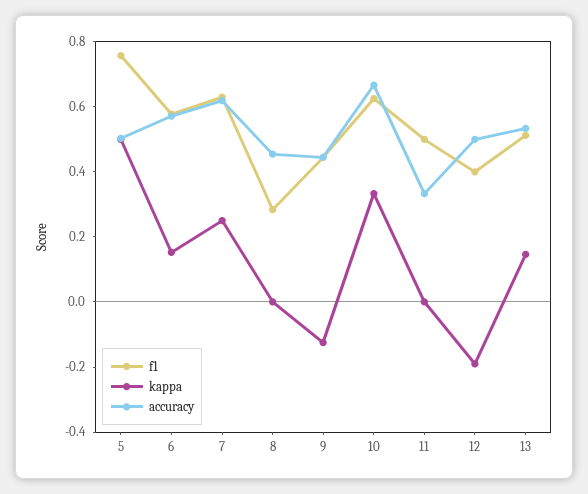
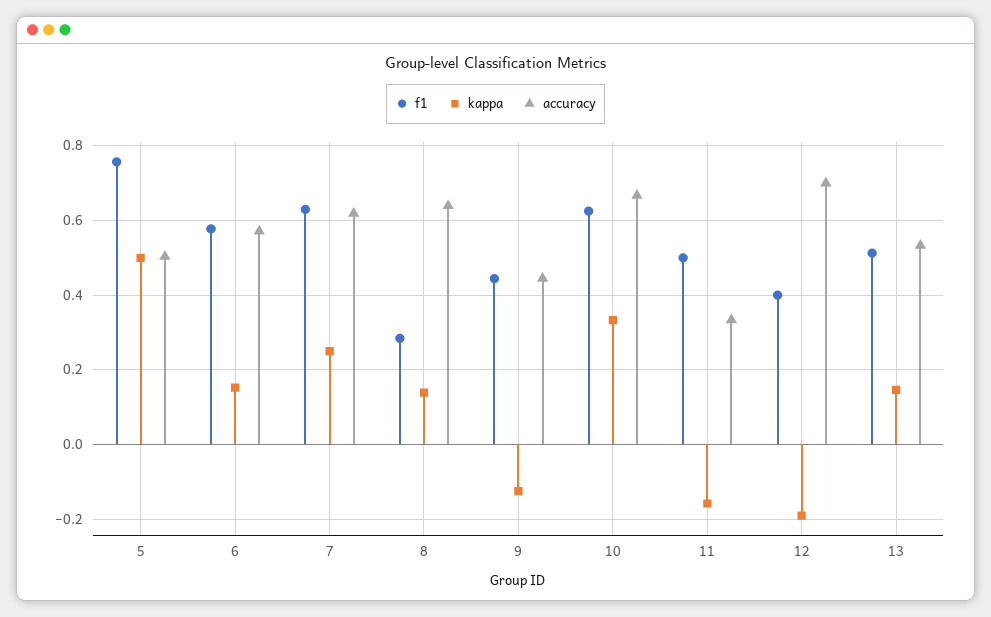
  {
    "f1": {
      "5": 0.76,
      "6": 0.58,
      "7": 0.62,
      "8": 0.28,
      "9": 0.44,
      "10": 0.62,
      "11": 0.5,
      "12": 0.4,
      "13": 0.52
    },
    "kappa": {
      "5": 0.5,
      "6": 0.16,
      "7": 0.26,
-     "8": 0,
+     "8": 0.14,
      "9": -0.12,
      "10": 0.34,
-     "11": 0,
+     "11": -0.16,
      "12": -0.2,
      "13": 0.14
    },
    "accuracy": {
      "5": 0.5,
      "6": 0.58,
      "7": 0.62,
-     "8": 0.45,
+     "8": 0.64,
      "9": 0.44,
      "10": 0.66,
      "11": 0.34,
-     "12": 0.5,
+     "12": 0.7,
      "13": 0.54
    }
  }

